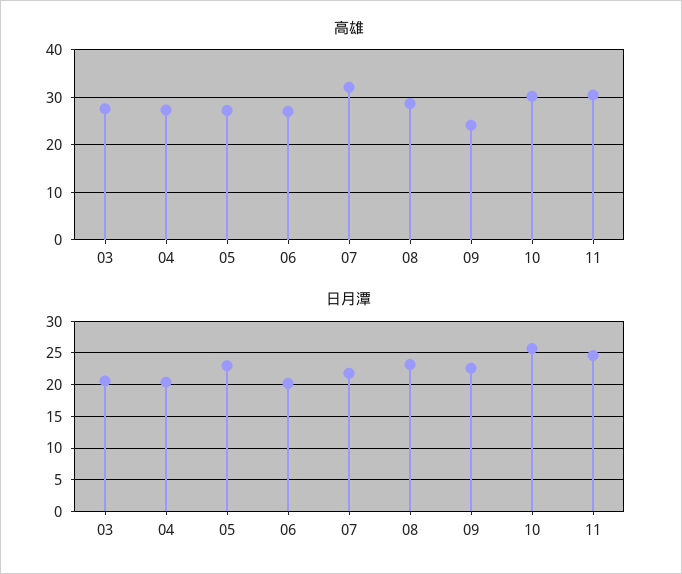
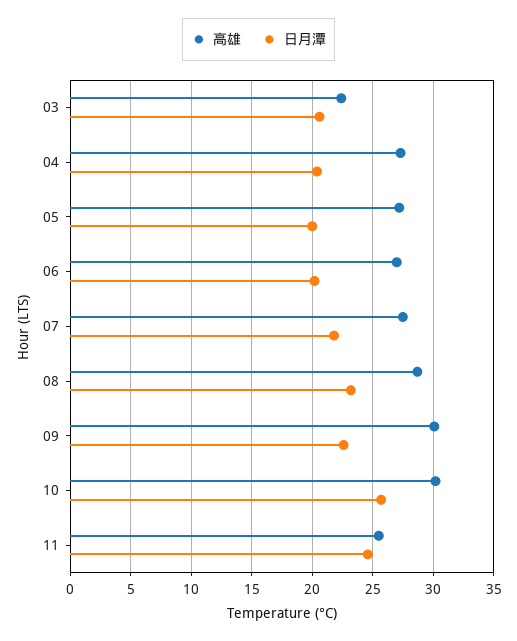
  {
    "高雄": {
-     "03": 28,
+     "03": 22.5,
      "04": 27.5,
      "05": 27,
      "06": 27,
-     "07": 32,
+     "07": 27.5,
      "08": 28.5,
-     "09": 24,
+     "09": 30,
      "10": 30,
-     "11": 30
+     "11": 25.5
    },
    "日月潭": {
      "03": 20.5,
      "04": 20.5,
-     "05": 23,
+     "05": 20,
      "06": 20,
      "07": 22,
      "08": 23,
      "09": 22.5,
      "10": 25.5,
      "11": 24.5
    }
  }

